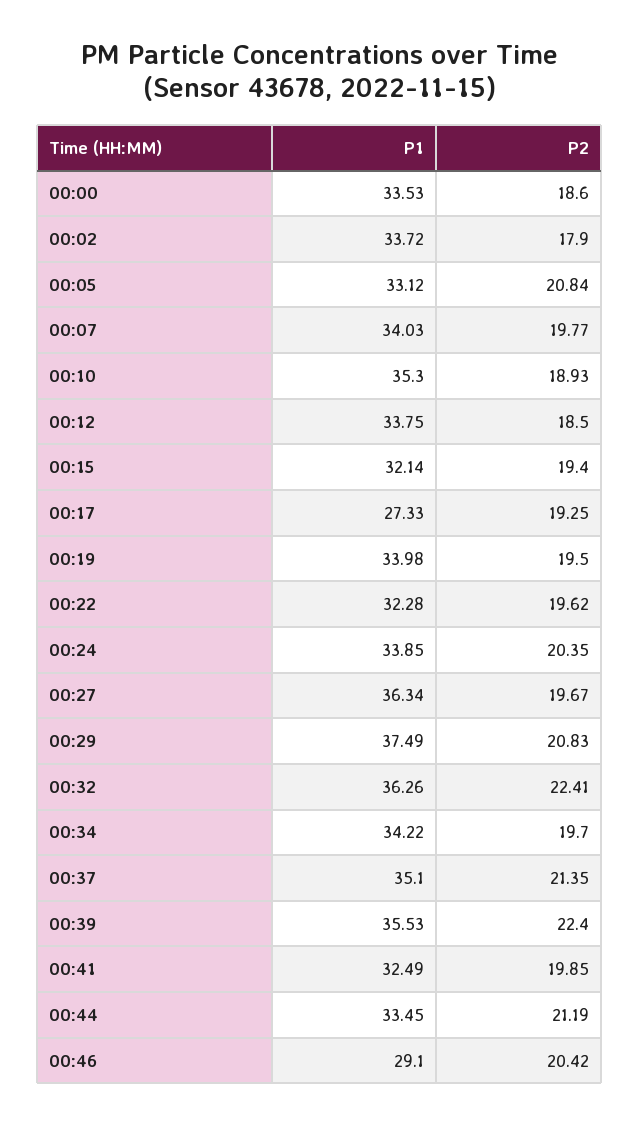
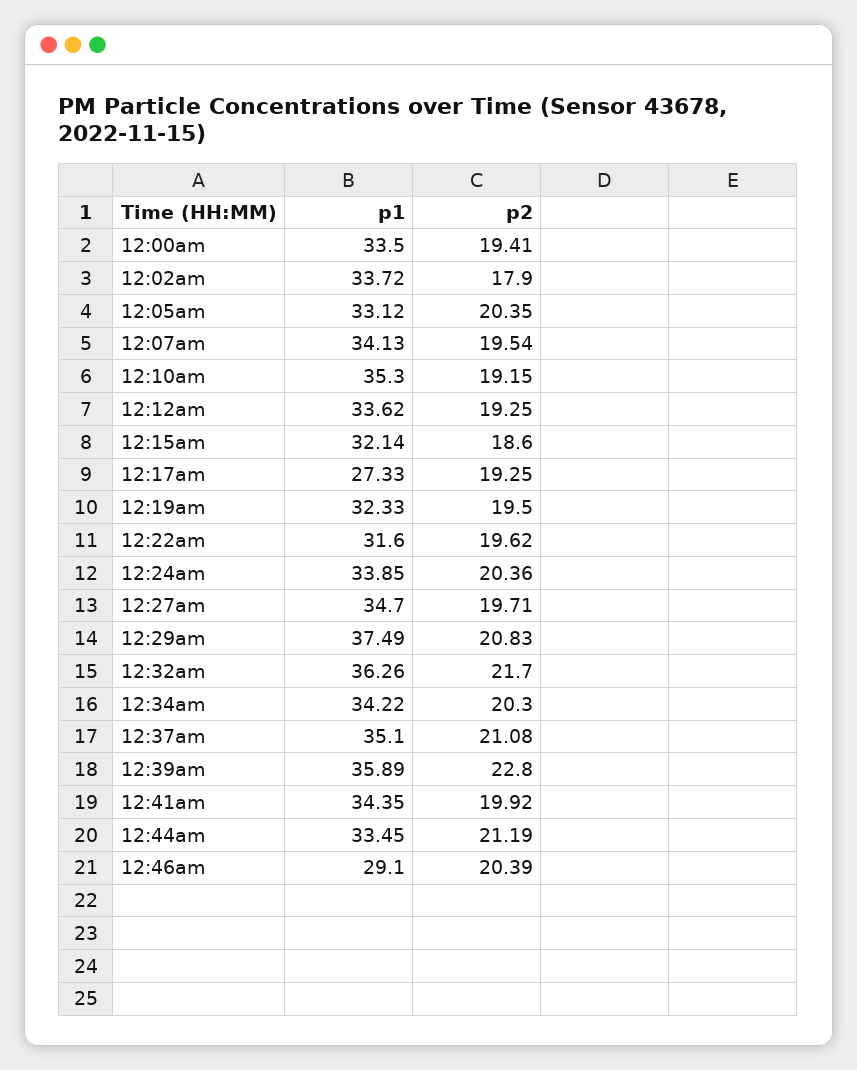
  {
    "P1": {
-     "00:00": 33.53,
+     "00:00": 33.5,
      "00:02": 33.72,
      "00:05": 33.12,
-     "00:07": 34.03,
+     "00:07": 34.13,
      "00:10": 35.3,
-     "00:12": 33.75,
+     "00:12": 33.62,
      "00:15": 32.14,
      "00:17": 27.33,
-     "00:19": 33.98,
+     "00:19": 32.33,
-     "00:22": 32.28,
+     "00:22": 31.6,
      "00:24": 33.85,
-     "00:27": 36.34,
+     "00:27": 34.7,
      "00:29": 37.49,
      "00:32": 36.26,
      "00:34": 34.22,
      "00:37": 35.1,
-     "00:39": 35.53,
+     "00:39": 35.89,
-     "00:41": 32.49,
+     "00:41": 34.35,
      "00:44": 33.45,
      "00:46": 29.1
    },
    "P2": {
-     "00:00": 18.6,
+     "00:00": 19.41,
      "00:02": 17.9,
-     "00:05": 20.84,
+     "00:05": 20.35,
-     "00:07": 19.77,
+     "00:07": 19.54,
-     "00:10": 18.93,
+     "00:10": 19.15,
-     "00:12": 18.5,
+     "00:12": 19.25,
-     "00:15": 19.4,
+     "00:15": 18.6,
      "00:17": 19.25,
      "00:19": 19.5,
      "00:22": 19.62,
-     "00:24": 20.35,
+     "00:24": 20.36,
-     "00:27": 19.67,
+     "00:27": 19.71,
      "00:29": 20.83,
-     "00:32": 22.41,
+     "00:32": 21.7,
-     "00:34": 19.7,
+     "00:34": 20.3,
-     "00:37": 21.35,
+     "00:37": 21.08,
-     "00:39": 22.4,
+     "00:39": 22.8,
-     "00:41": 19.85,
+     "00:41": 19.92,
      "00:44": 21.19,
-     "00:46": 20.42
+     "00:46": 20.39
    }
  }

